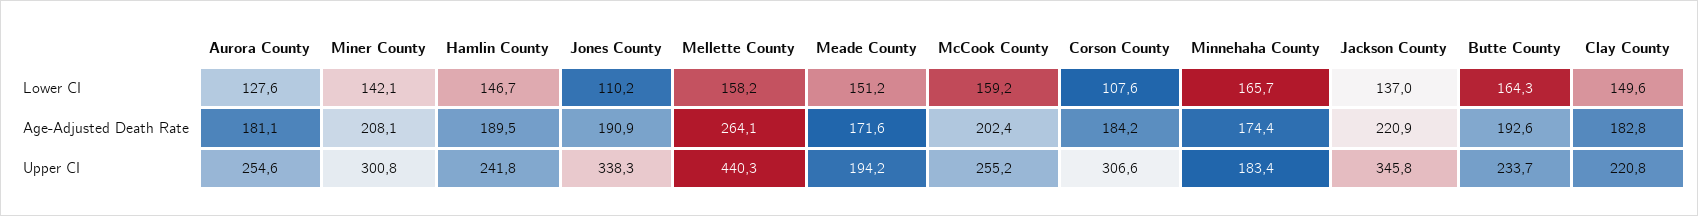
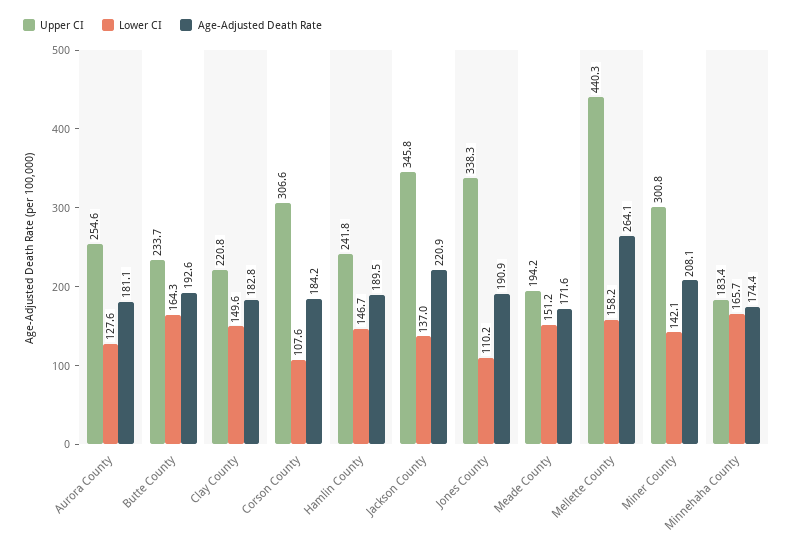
  {
    "Lower CI": {
      "Aurora County": 127.6,
      "Miner County": 142.1,
      "Hamlin County": 146.7,
      "Jones County": 110.2,
      "Mellette County": 158.2,
      "Meade County": 151.2,
-     "McCook County": 159.2,
      "Corson County": 107.6,
      "Minnehaha County": 165.7,
      "Jackson County": 137,
      "Butte County": 164.3,
      "Clay County": 149.6
    },
    "Age-Adjusted Death Rate": {
      "Aurora County": 181.1,
      "Miner County": 208.1,
      "Hamlin County": 189.5,
      "Jones County": 190.9,
      "Mellette County": 264.1,
      "Meade County": 171.6,
-     "McCook County": 202.4,
      "Corson County": 184.2,
      "Minnehaha County": 174.4,
      "Jackson County": 220.9,
      "Butte County": 192.6,
      "Clay County": 182.8
    },
    "Upper CI": {
      "Aurora County": 254.6,
      "Miner County": 300.8,
      "Hamlin County": 241.8,
      "Jones County": 338.3,
      "Mellette County": 440.3,
      "Meade County": 194.2,
-     "McCook County": 255.2,
      "Corson County": 306.6,
      "Minnehaha County": 183.4,
      "Jackson County": 345.8,
      "Butte County": 233.7,
      "Clay County": 220.8
    }
  }

